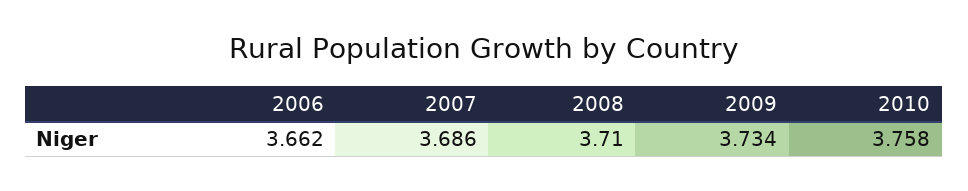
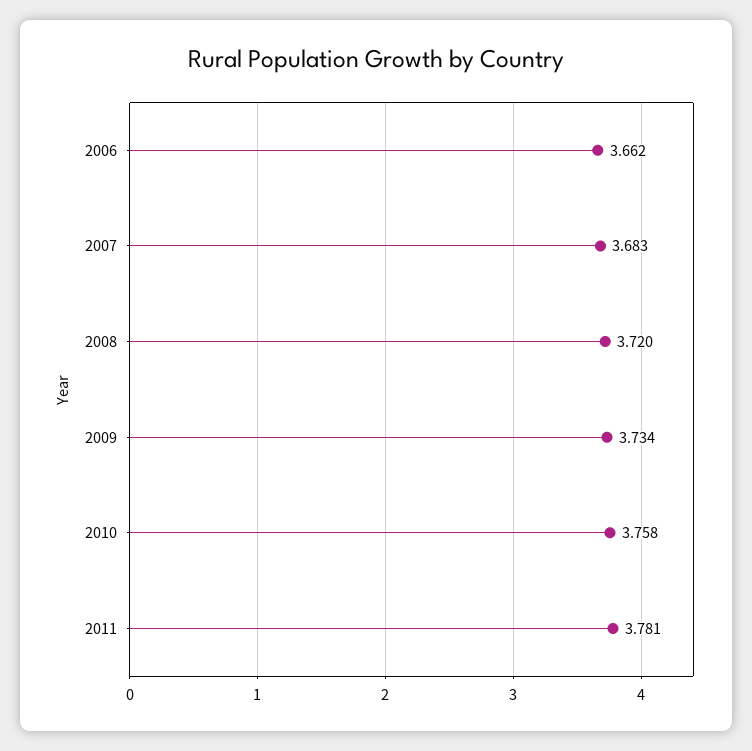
  {
    "2006": 3.662,
-   "2007": 3.686,
+   "2007": 3.683,
-   "2008": 3.71,
+   "2008": 3.72,
    "2009": 3.734,
-   "2010": 3.758
+   "2010": 3.758,
+   "2011": 3.781
  }

